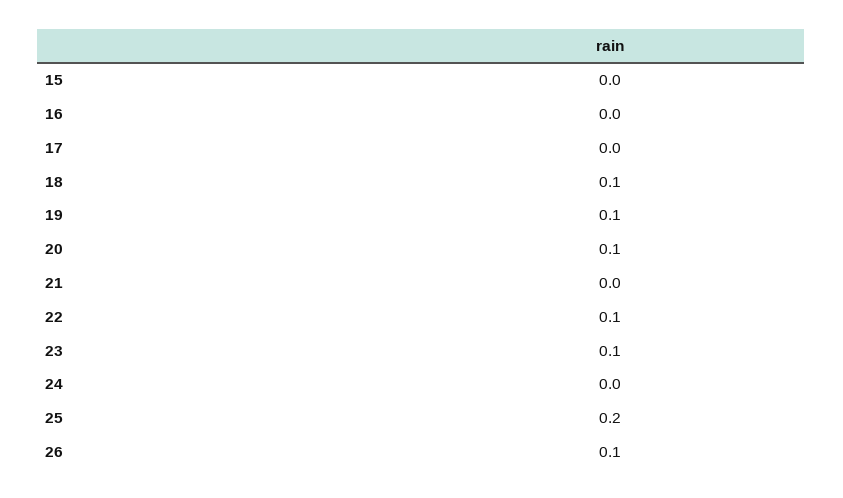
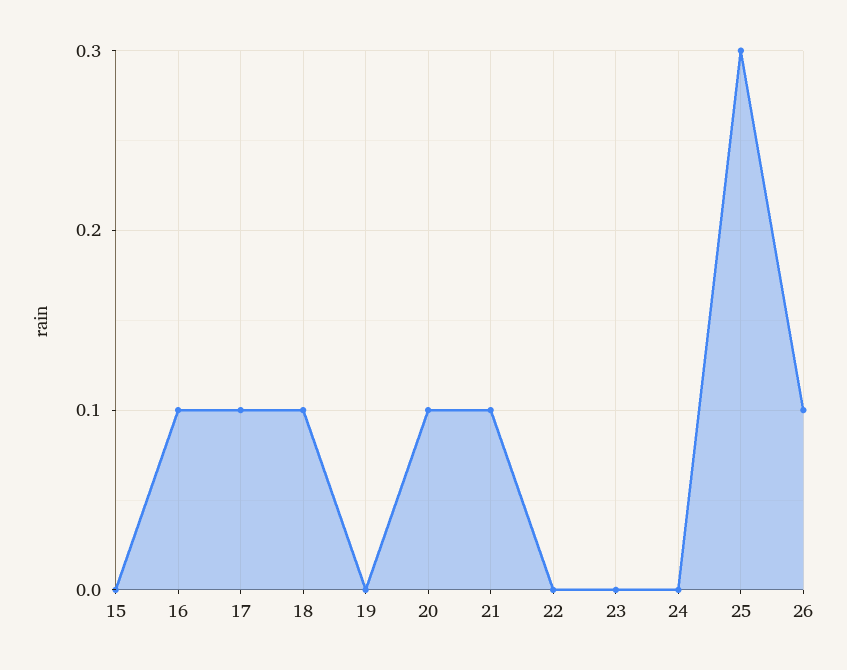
  {
    "15": 0,
-   "16": 0,
+   "16": 0.1,
-   "17": 0,
+   "17": 0.1,
    "18": 0.1,
-   "19": 0.1,
+   "19": 0,
    "20": 0.1,
-   "21": 0,
+   "21": 0.1,
-   "22": 0.1,
+   "22": 0,
-   "23": 0.1,
+   "23": 0,
    "24": 0,
-   "25": 0.2,
+   "25": 0.3,
    "26": 0.1
  }

